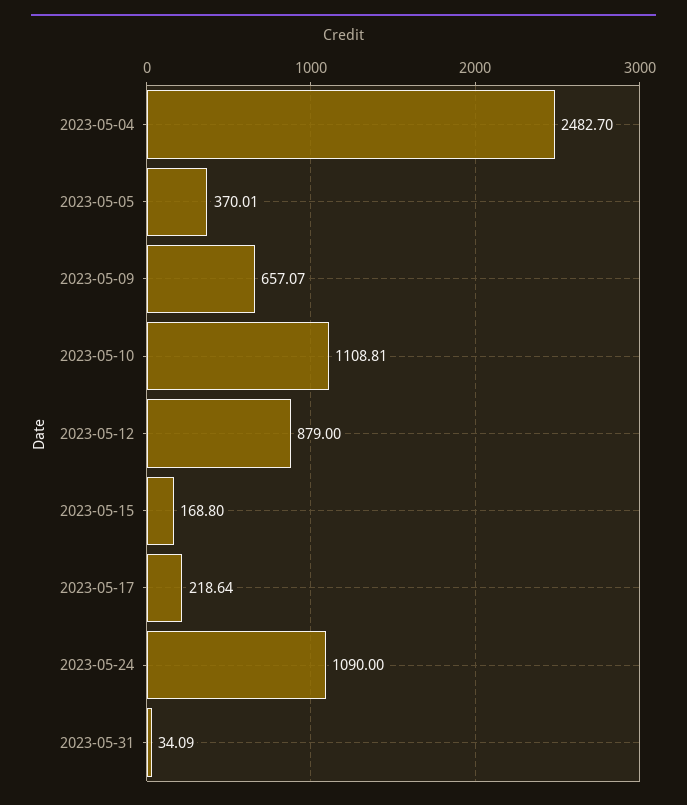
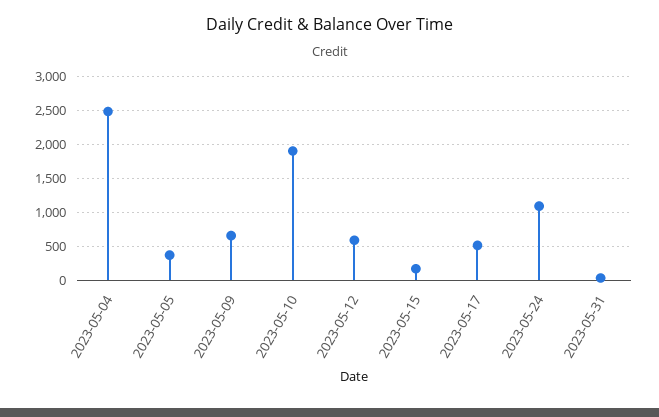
  {
    "2023-05-04": 2482.7,
    "2023-05-05": 370.01,
    "2023-05-09": 657.07,
-   "2023-05-10": 1108.81,
+   "2023-05-10": 1900,
-   "2023-05-12": 879,
+   "2023-05-12": 600,
    "2023-05-15": 168.8,
-   "2023-05-17": 218.64,
+   "2023-05-17": 500,
    "2023-05-24": 1090,
    "2023-05-31": 34.09
  }

